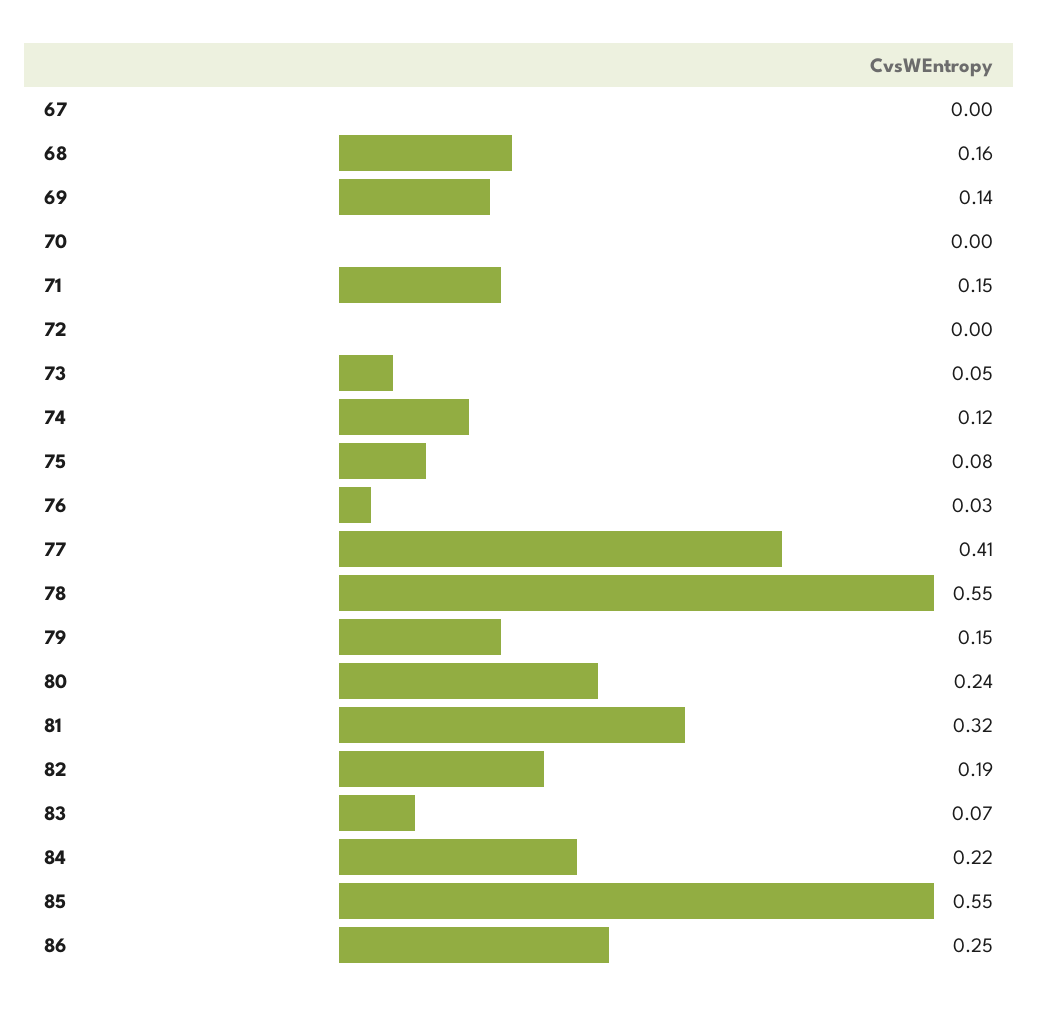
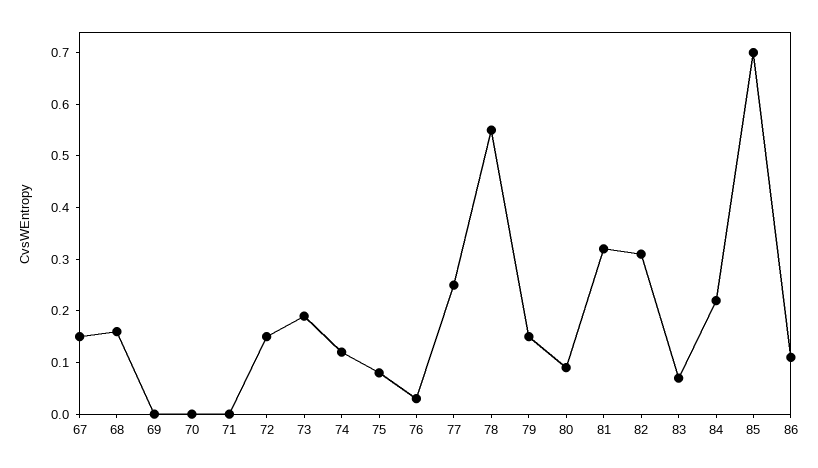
  {
-   "67": 0,
+   "67": 0.15,
    "68": 0.16,
-   "69": 0.14,
+   "69": 0,
    "70": 0,
-   "71": 0.15,
+   "71": 0,
-   "72": 0,
+   "72": 0.15,
-   "73": 0.05,
+   "73": 0.2,
    "74": 0.12,
    "75": 0.08,
    "76": 0.03,
-   "77": 0.41,
+   "77": 0.25,
    "78": 0.55,
    "79": 0.15,
-   "80": 0.24,
+   "80": 0.1,
    "81": 0.32,
-   "82": 0.19,
+   "82": 0.3,
    "83": 0.07,
    "84": 0.22,
-   "85": 0.55,
+   "85": 0.7,
-   "86": 0.25
+   "86": 0.1
  }

